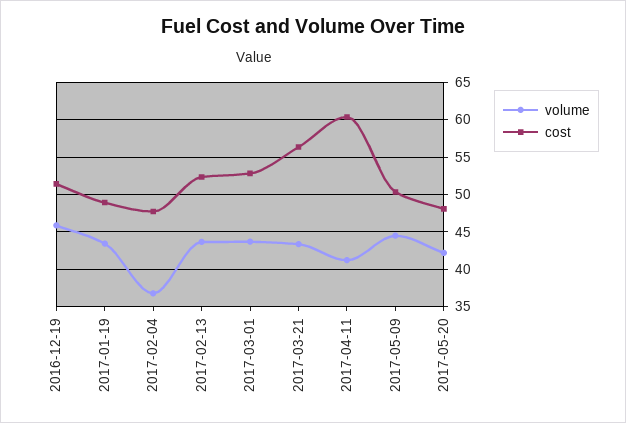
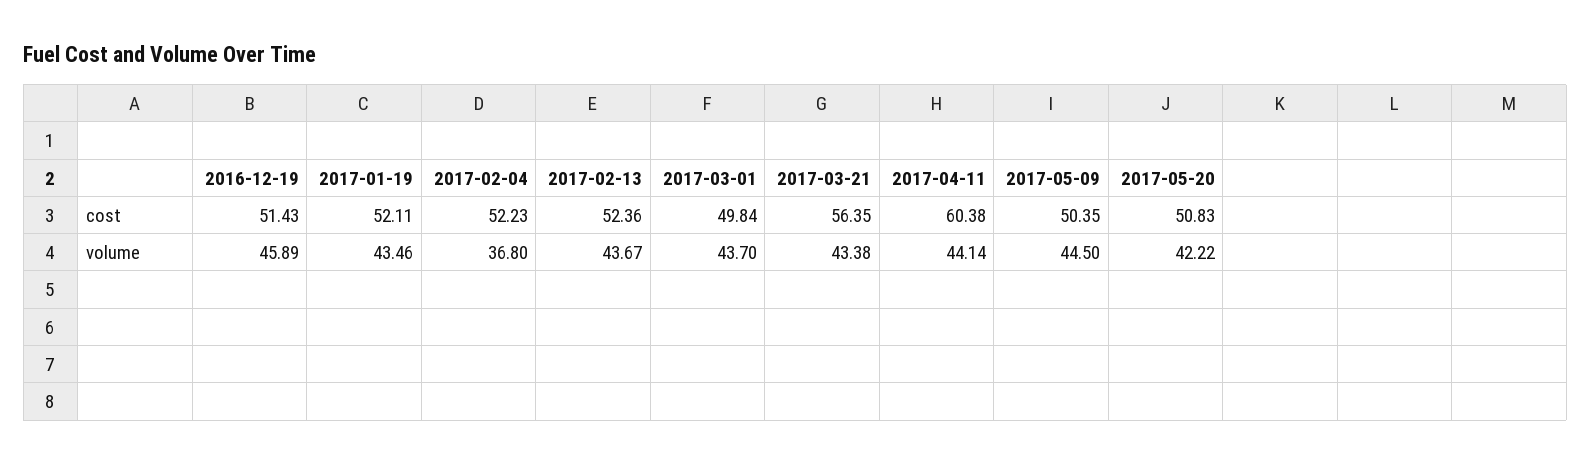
  {
    "volume": {
      "2016-12-19": 45.89,
      "2017-01-19": 43.46,
      "2017-02-04": 36.8,
      "2017-02-13": 43.67,
      "2017-03-01": 43.7,
      "2017-03-21": 43.38,
-     "2017-04-11": 41,
+     "2017-04-11": 44.14,
      "2017-05-09": 44.5,
      "2017-05-20": 42.22
    },
    "cost": {
      "2016-12-19": 51.43,
-     "2017-01-19": 49,
+     "2017-01-19": 52.11,
-     "2017-02-04": 48,
+     "2017-02-04": 52.23,
      "2017-02-13": 52.36,
-     "2017-03-01": 53,
+     "2017-03-01": 49.84,
      "2017-03-21": 56.35,
      "2017-04-11": 60.38,
      "2017-05-09": 50.35,
-     "2017-05-20": 48
+     "2017-05-20": 50.83
    }
  }

